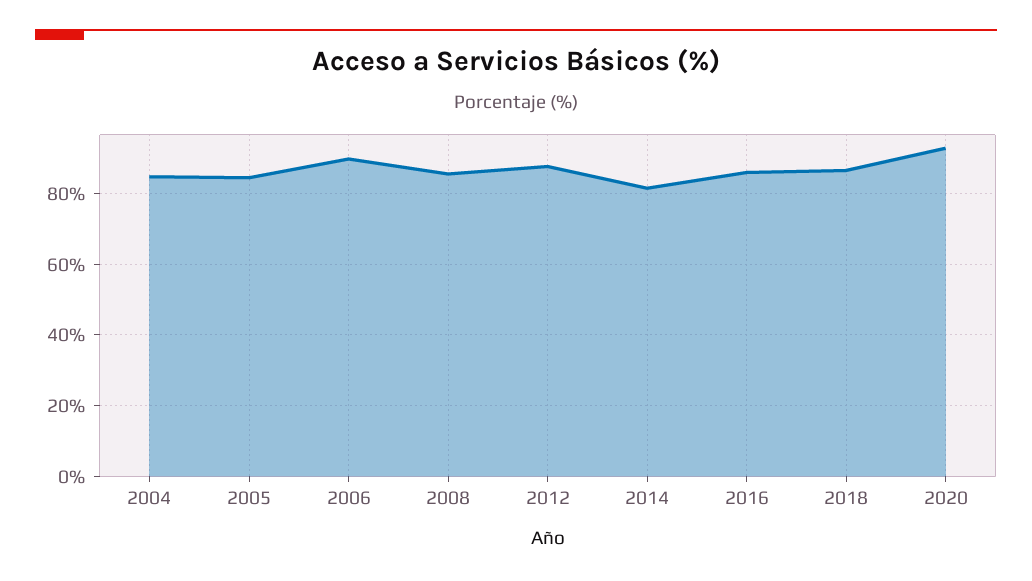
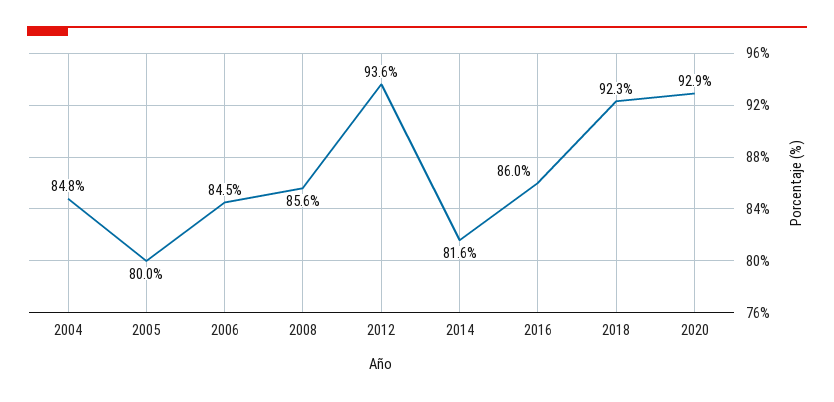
  {
    "2004": 84.8,
-   "2005": 84,
+   "2005": 80,
-   "2006": 90,
+   "2006": 84.5,
    "2008": 85.6,
-   "2012": 88,
+   "2012": 93.6,
    "2014": 81.6,
    "2016": 86,
-   "2018": 86,
+   "2018": 92.3,
    "2020": 92.9
  }

